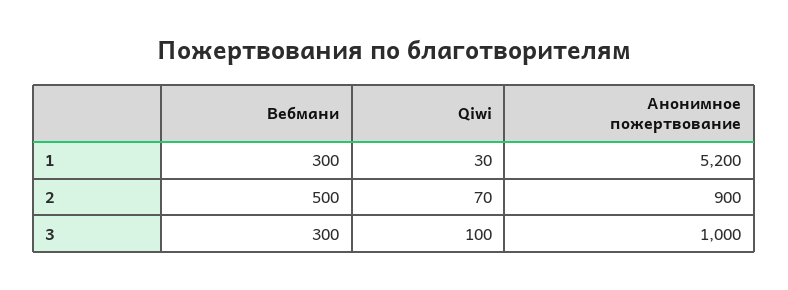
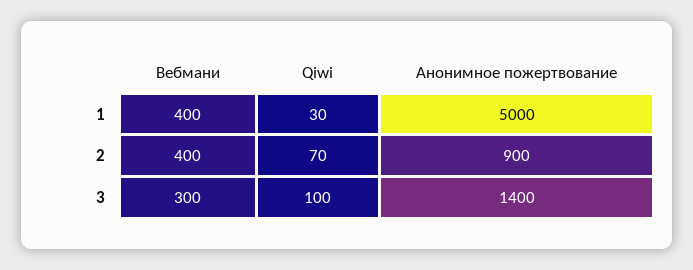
  {
    "Вебмани": {
-     "1": 300,
+     "1": 400,
-     "2": 500,
+     "2": 400,
      "3": 300
    },
    "Qiwi": {
      "1": 30,
      "2": 70,
      "3": 100
    },
    "Анонимное пожертвование": {
-     "1": 5200,
+     "1": 5000,
      "2": 900,
-     "3": 1000
+     "3": 1400
    }
  }

